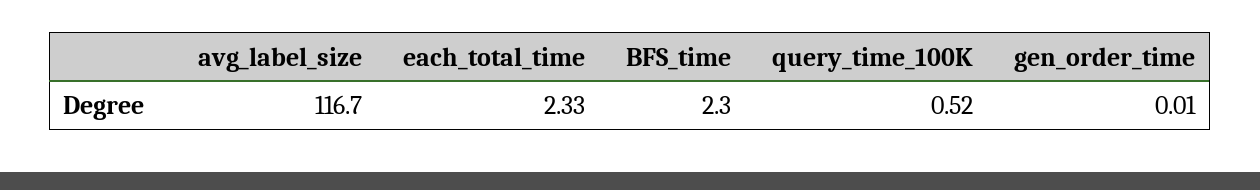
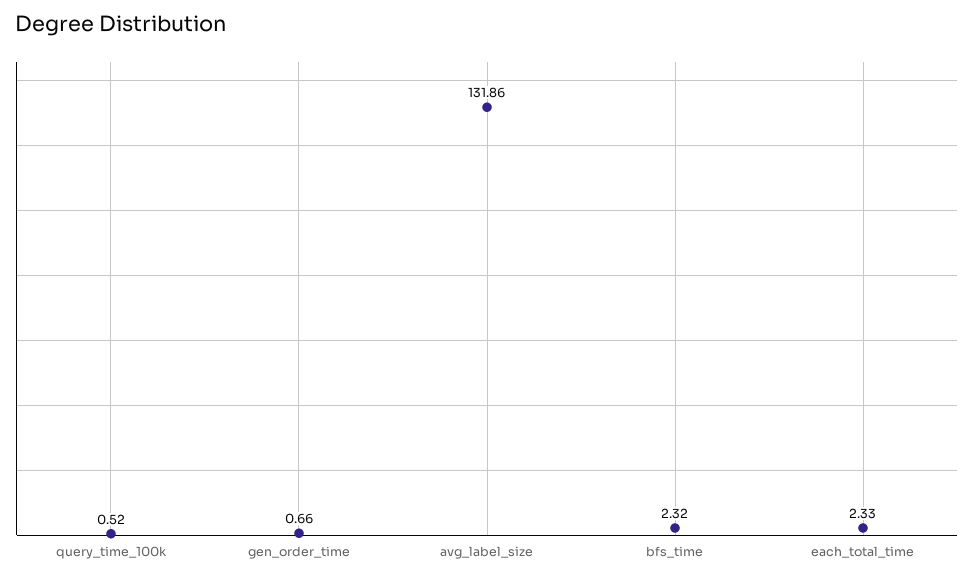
  {
-   "avg_label_size": 116.7,
+   "avg_label_size": 131.86,
    "each_total_time": 2.33,
-   "BFS_time": 2.3,
+   "BFS_time": 2.32,
    "query_time_100K": 0.52,
-   "gen_order_time": 0.01
+   "gen_order_time": 0.66
  }

